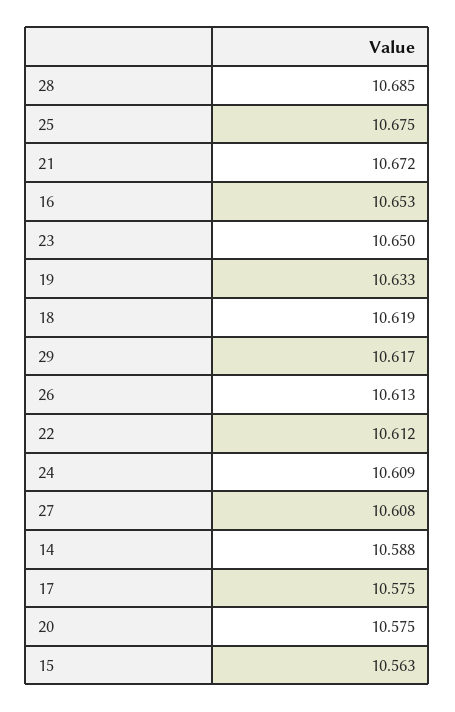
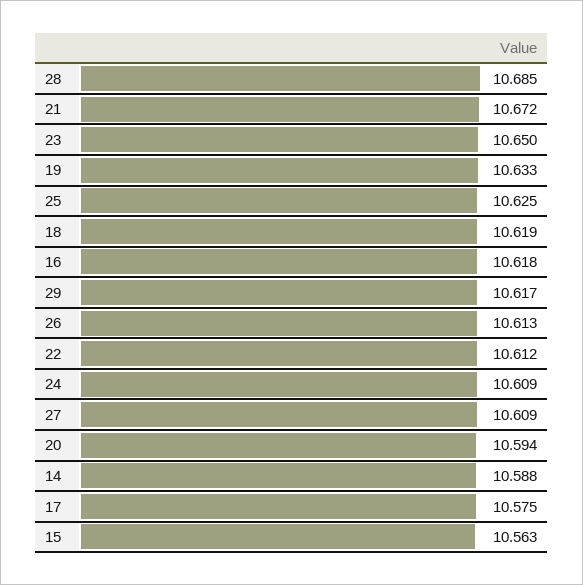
  {
    "28": 10.685,
-   "25": 10.675,
+   "25": 10.625,
    "21": 10.672,
-   "16": 10.653,
+   "16": 10.618,
    "23": 10.65,
    "19": 10.633,
    "18": 10.619,
    "29": 10.617,
    "26": 10.613,
    "22": 10.612,
    "24": 10.609,
-   "27": 10.608,
+   "27": 10.609,
    "14": 10.588,
    "17": 10.575,
-   "20": 10.575,
+   "20": 10.594,
    "15": 10.563
  }

